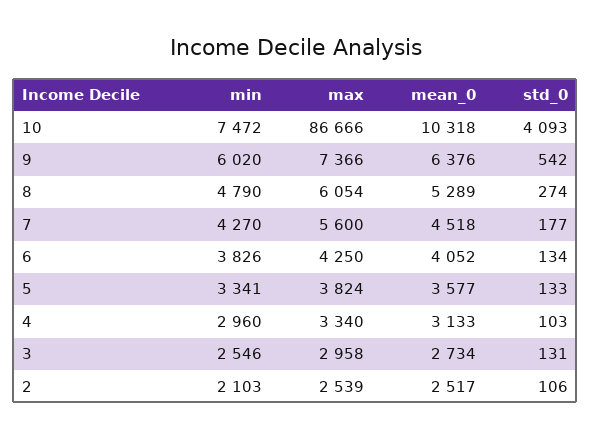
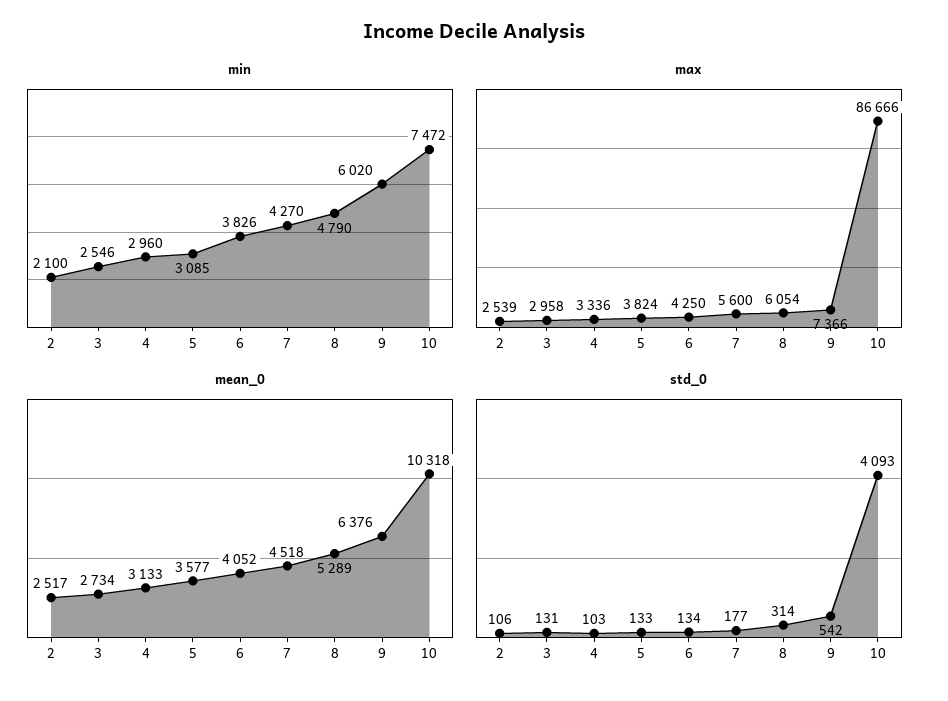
  {
    "min": {
      "10": 7472,
      "9": 6020,
      "8": 4790,
      "7": 4270,
      "6": 3826,
-     "5": 3341,
+     "5": 3085,
      "4": 2960,
      "3": 2546,
-     "2": 2103
+     "2": 2100
    },
    "max": {
      "10": 86666,
      "9": 7366,
      "8": 6054,
      "7": 5600,
      "6": 4250,
      "5": 3824,
-     "4": 3340,
+     "4": 3336,
      "3": 2958,
      "2": 2539
    },
    "mean_0": {
      "10": 10318,
      "9": 6376,
      "8": 5289,
      "7": 4518,
      "6": 4052,
      "5": 3577,
      "4": 3133,
      "3": 2734,
      "2": 2517
    },
    "std_0": {
      "10": 4093,
      "9": 542,
-     "8": 274,
+     "8": 314,
      "7": 177,
      "6": 134,
      "5": 133,
      "4": 103,
      "3": 131,
      "2": 106
    }
  }

